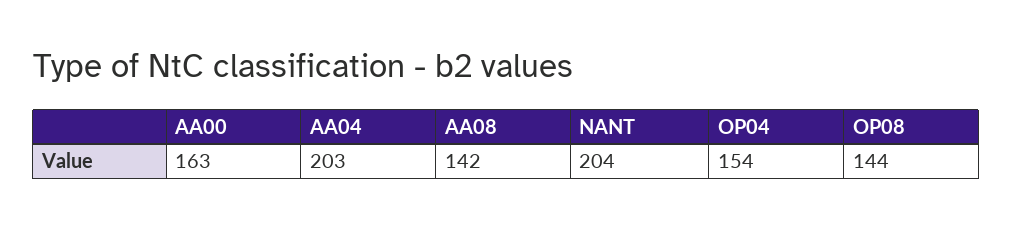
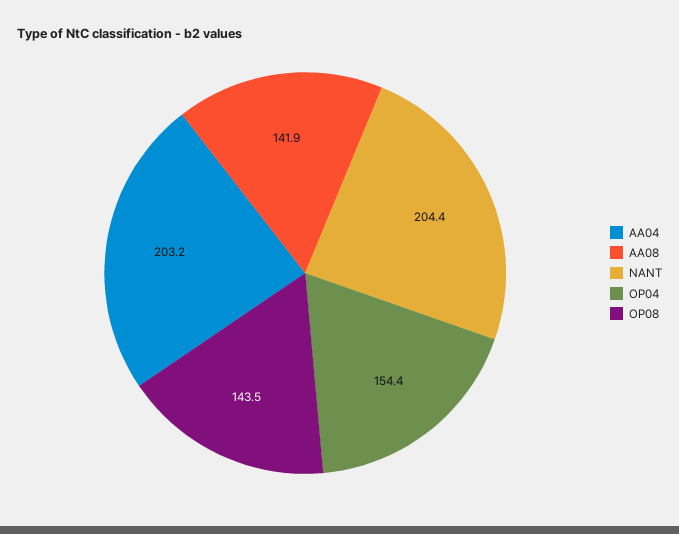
  {
-   "AA00": 163,
    "AA04": 203.2,
    "AA08": 141.9,
    "NANT": 204.4,
    "OP04": 154.4,
    "OP08": 143.5
  }

